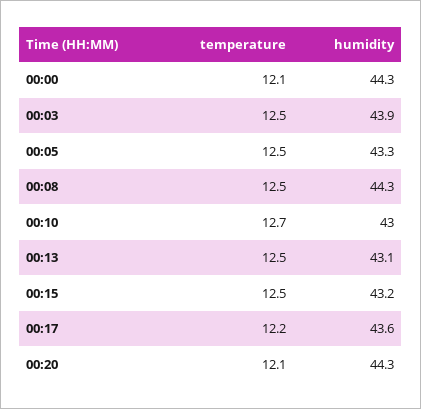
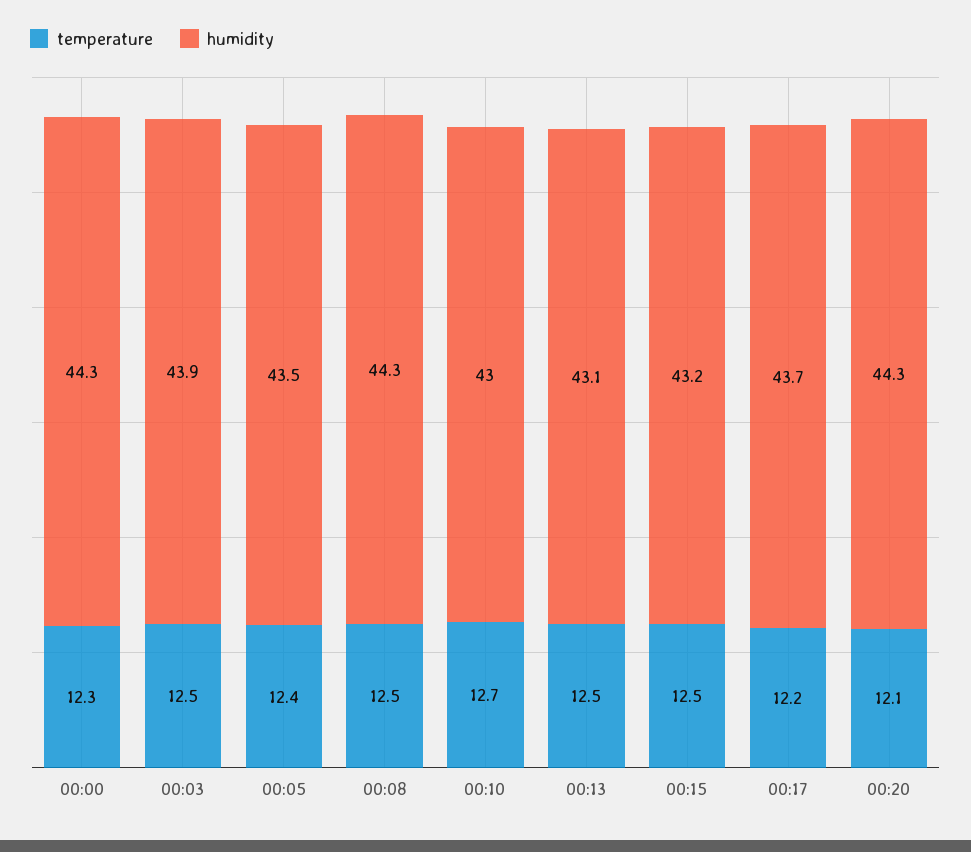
  {
    "temperature": {
-     "00:00": 12.1,
+     "00:00": 12.3,
      "00:03": 12.5,
-     "00:05": 12.5,
+     "00:05": 12.4,
      "00:08": 12.5,
      "00:10": 12.7,
      "00:13": 12.5,
      "00:15": 12.5,
      "00:17": 12.2,
      "00:20": 12.1
    },
    "humidity": {
      "00:00": 44.3,
      "00:03": 43.9,
-     "00:05": 43.3,
+     "00:05": 43.5,
      "00:08": 44.3,
      "00:10": 43,
      "00:13": 43.1,
      "00:15": 43.2,
-     "00:17": 43.6,
+     "00:17": 43.7,
      "00:20": 44.3
    }
  }

